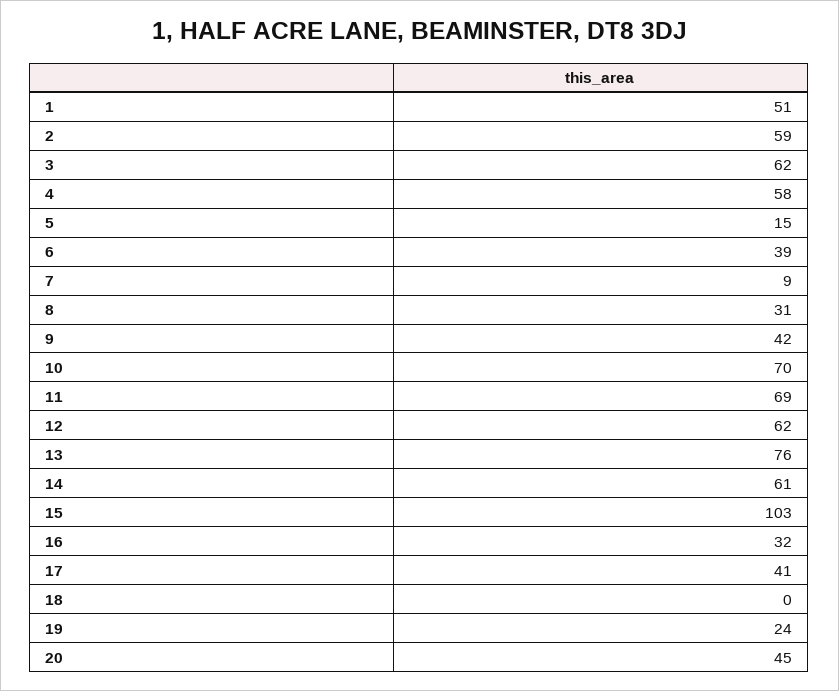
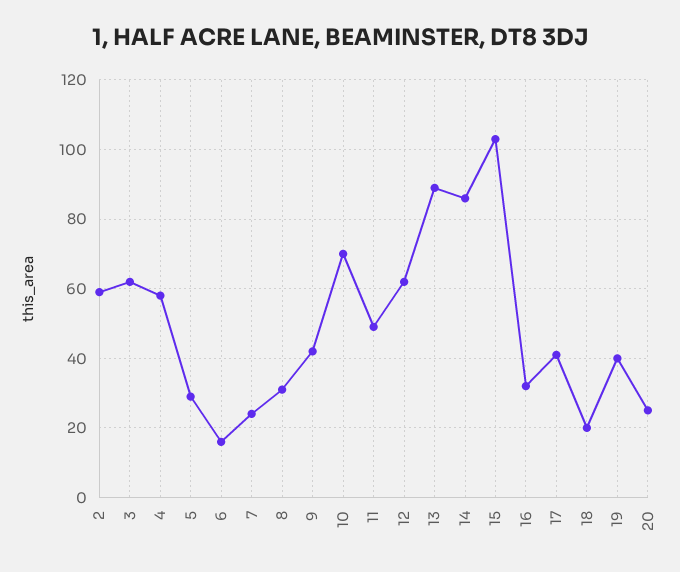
  {
-   "1": 51,
    "2": 59,
    "3": 62,
    "4": 58,
-   "5": 15,
+   "5": 30,
-   "6": 39,
+   "6": 15,
-   "7": 9,
+   "7": 25,
    "8": 31,
    "9": 42,
    "10": 70,
-   "11": 69,
+   "11": 50,
    "12": 62,
-   "13": 76,
+   "13": 90,
-   "14": 61,
+   "14": 85,
    "15": 103,
    "16": 32,
    "17": 41,
-   "18": 0,
+   "18": 20,
-   "19": 24,
+   "19": 40,
-   "20": 45
+   "20": 25
  }

